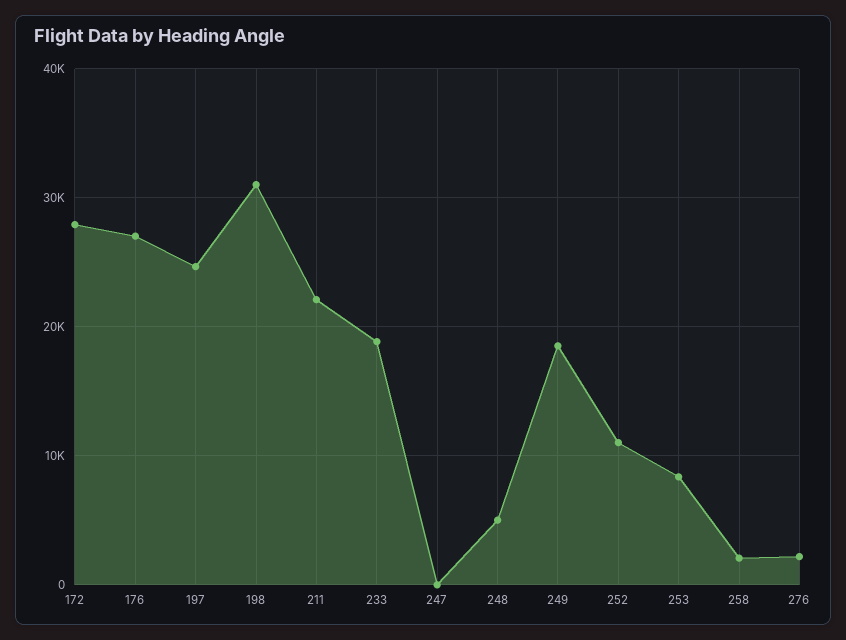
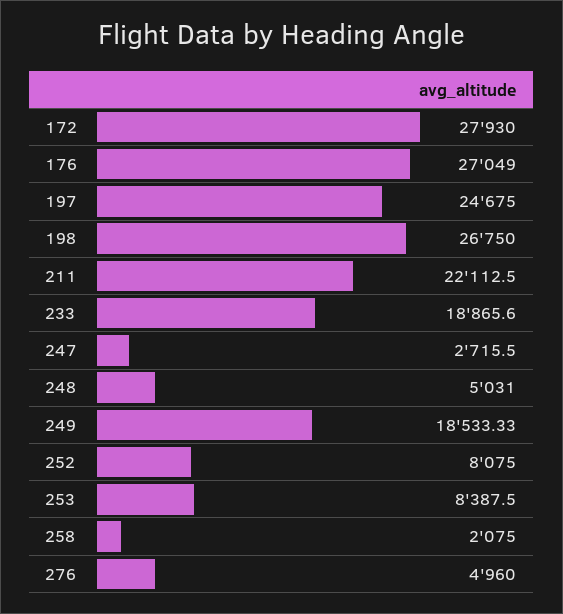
  {
    "172": 27930,
    "176": 27049,
    "197": 24675,
-   "198": 31000,
+   "198": 26750,
    "211": 22112.5,
    "233": 18865.6,
-   "247": 0,
+   "247": 2715.5,
    "248": 5031,
    "249": 18533.33,
-   "252": 11000,
+   "252": 8075,
    "253": 8387.5,
    "258": 2075,
-   "276": 2000
+   "276": 4960
  }

